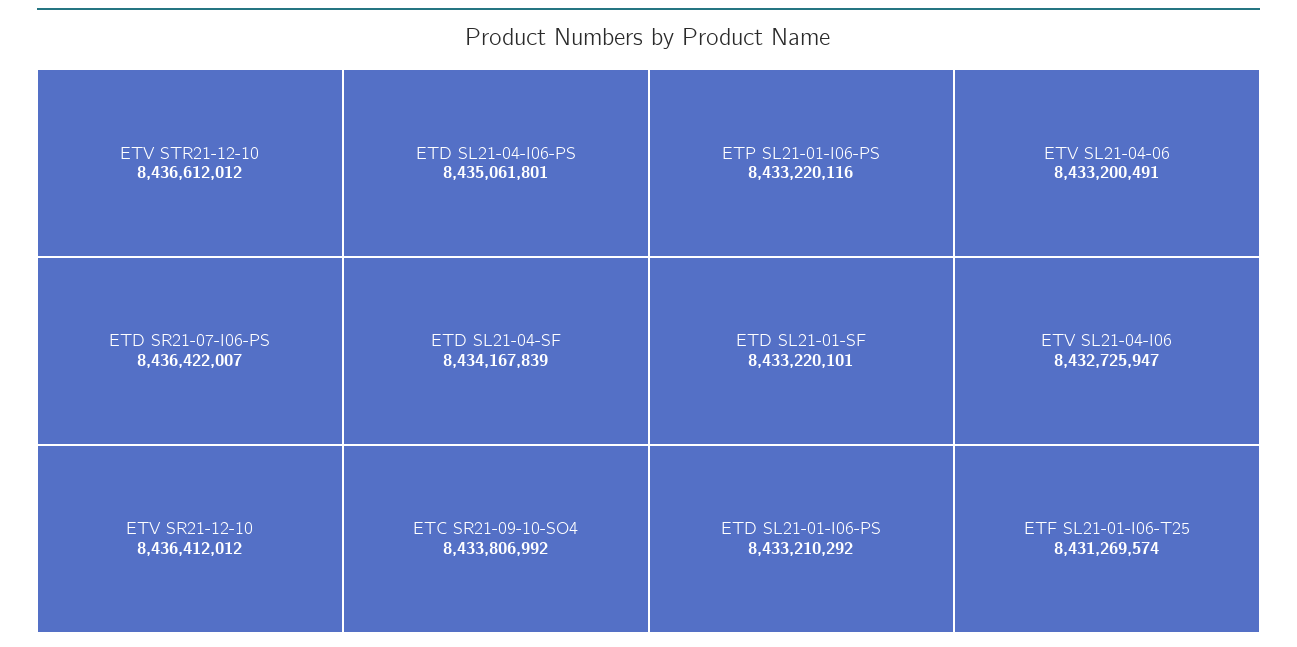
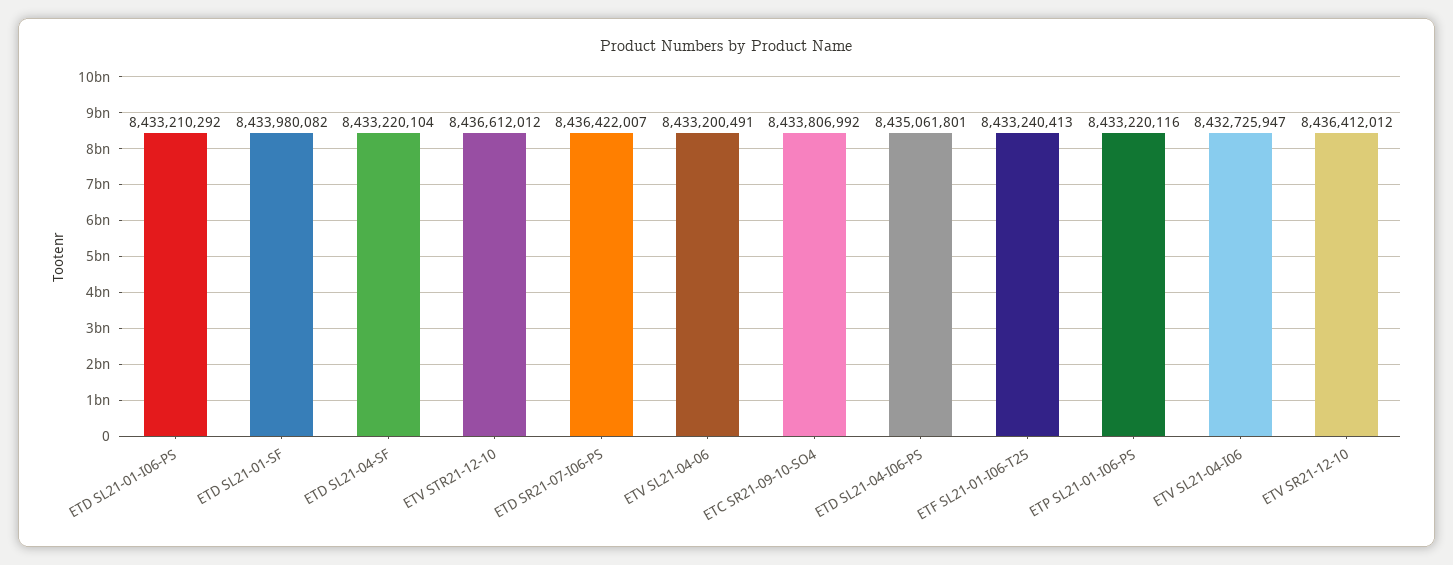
  {
    "ETV STR21-12-10": 8436612012,
    "ETD SR21-07-I06-PS": 8436422007,
    "ETV SR21-12-10": 8436412012,
    "ETD SL21-04-I06-PS": 8435061801,
-   "ETD SL21-04-SF": 8434167839,
+   "ETD SL21-04-SF": 8433220104,
    "ETC SR21-09-10-SO4": 8433806992,
    "ETP SL21-01-I06-PS": 8433220116,
-   "ETD SL21-01-SF": 8433220101,
+   "ETD SL21-01-SF": 8433980082,
    "ETD SL21-01-I06-PS": 8433210292,
    "ETV SL21-04-06": 8433200491,
    "ETV SL21-04-I06": 8432725947,
-   "ETF SL21-01-I06-T25": 8431269574
+   "ETF SL21-01-I06-T25": 8433240413
  }

